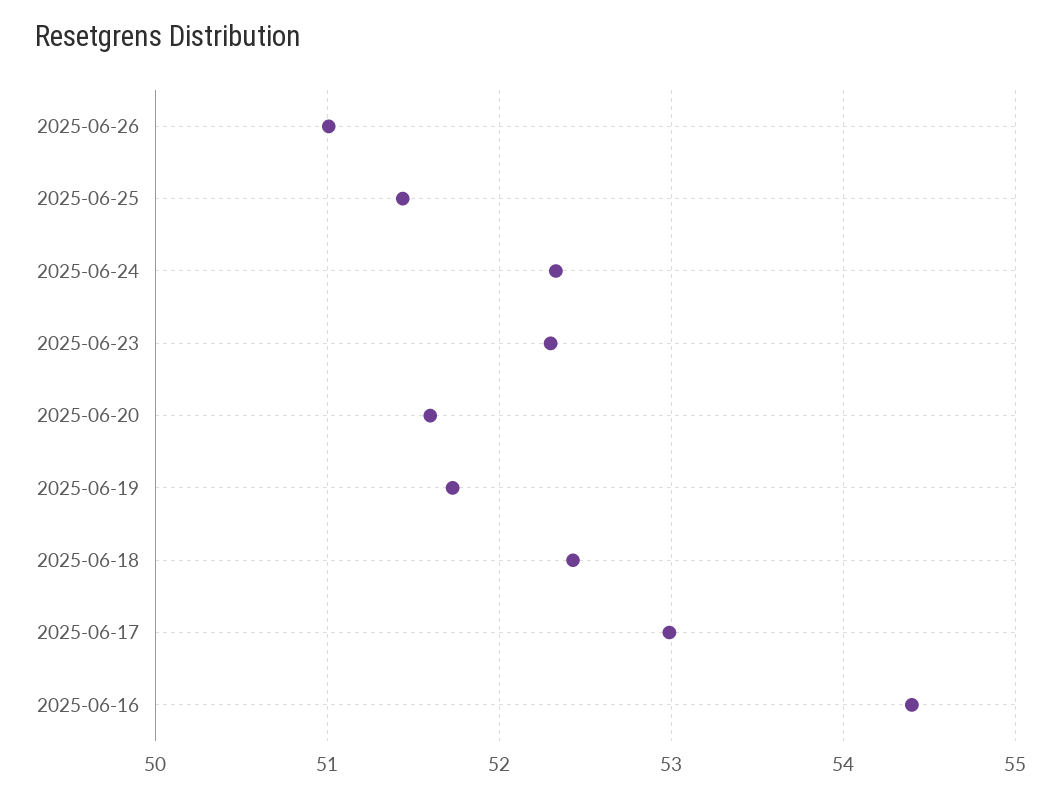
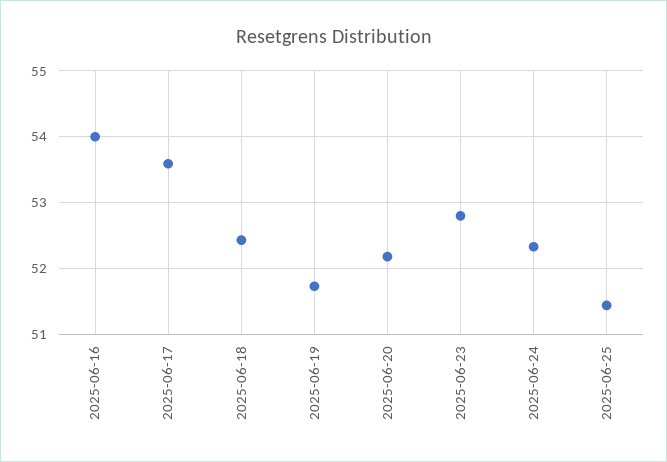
  {
-   "2025-06-26": 51,
    "2025-06-25": 51.4,
    "2025-06-24": 52.3,
-   "2025-06-23": 52.3,
+   "2025-06-23": 52.8,
-   "2025-06-20": 51.6,
+   "2025-06-20": 52.2,
    "2025-06-19": 51.7,
    "2025-06-18": 52.4,
-   "2025-06-17": 53,
+   "2025-06-17": 53.6,
-   "2025-06-16": 54.4
+   "2025-06-16": 54
  }

